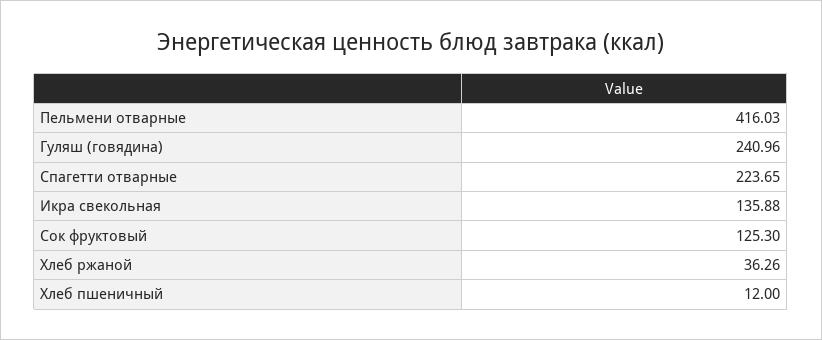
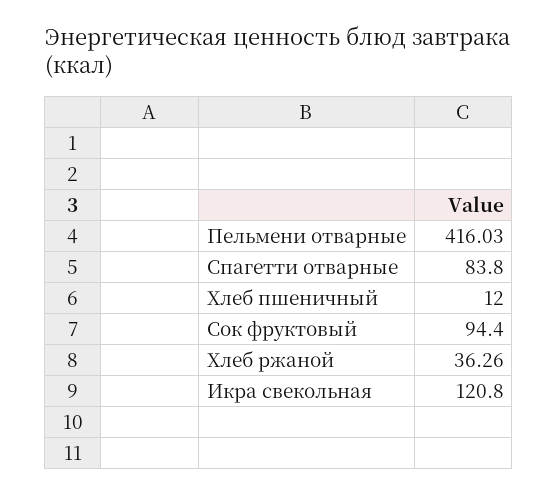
  {
    "Пельмени отварные": 416.03,
-   "Гуляш (говядина)": 240.96,
-   "Спагетти отварные": 223.65,
+   "Спагетти отварные": 83.8,
-   "Икра свекольная": 135.88,
+   "Икра свекольная": 120.8,
-   "Сок фруктовый": 125.3,
+   "Сок фруктовый": 94.4,
    "Хлеб ржаной": 36.26,
    "Хлеб пшеничный": 12
  }

